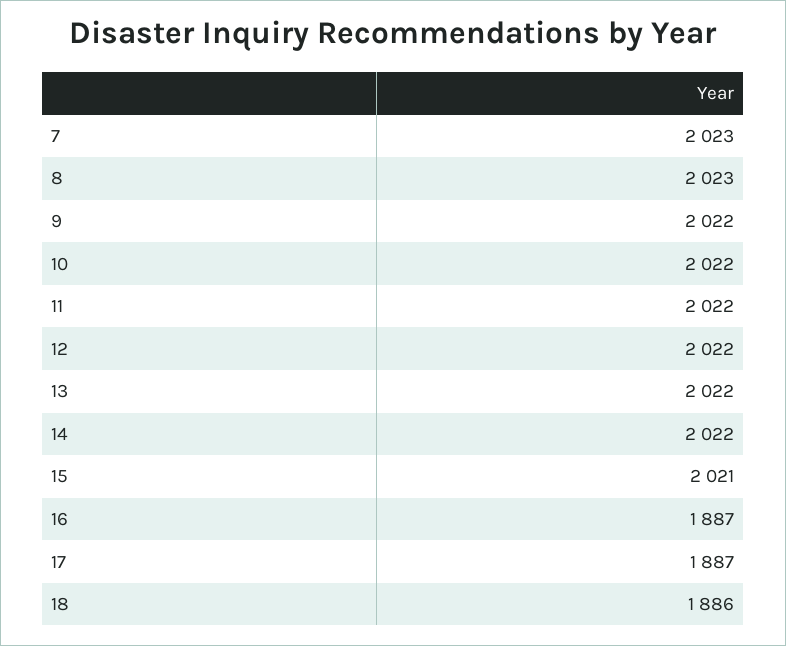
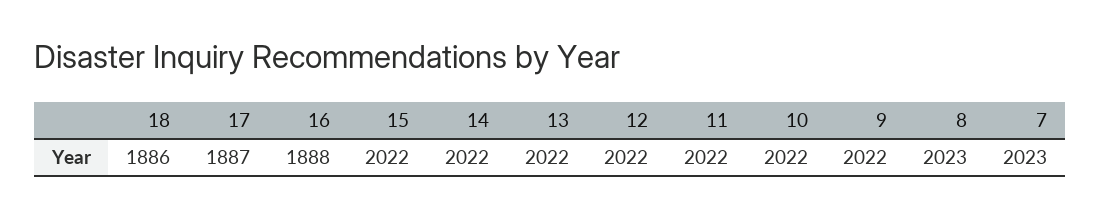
  {
    "7": 2023,
    "8": 2023,
    "9": 2022,
    "10": 2022,
    "11": 2022,
    "12": 2022,
    "13": 2022,
    "14": 2022,
-   "15": 2021,
+   "15": 2022,
-   "16": 1887,
+   "16": 1888,
    "17": 1887,
    "18": 1886
  }

